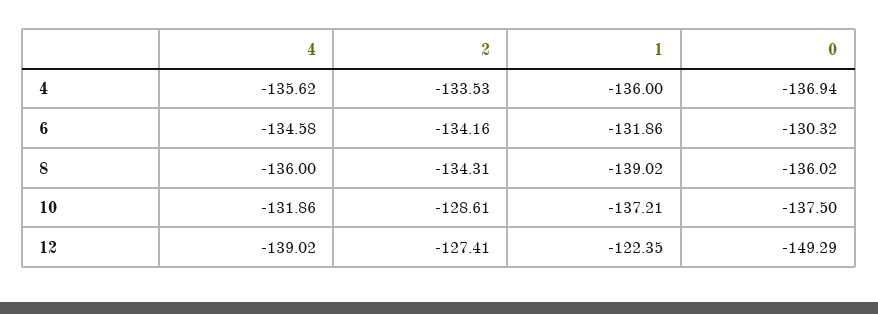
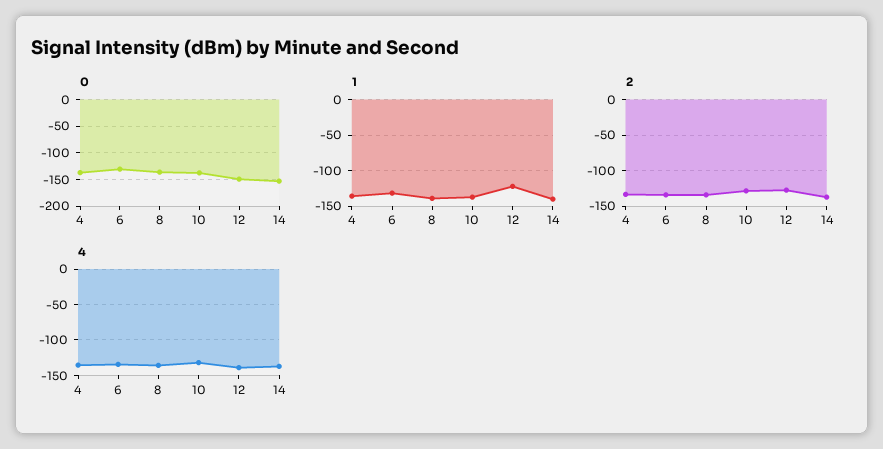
  {
    "4": {
      "4": -135.62,
      "6": -134.58,
      "8": -136,
      "10": -131.86,
-     "12": -139.02
+     "12": -139.02,
+     "14": -140
    },
    "2": {
      "4": -133.53,
      "6": -134.16,
      "8": -134.31,
      "10": -128.61,
-     "12": -127.41
+     "12": -127.41,
+     "14": -140
    },
    "1": {
      "4": -136,
      "6": -131.86,
      "8": -139.02,
      "10": -137.21,
-     "12": -122.35
+     "12": -122.35,
+     "14": -140
    },
    "0": {
      "4": -136.94,
      "6": -130.32,
      "8": -136.02,
      "10": -137.5,
-     "12": -149.29
+     "12": -149.29,
+     "14": -150
    }
  }

